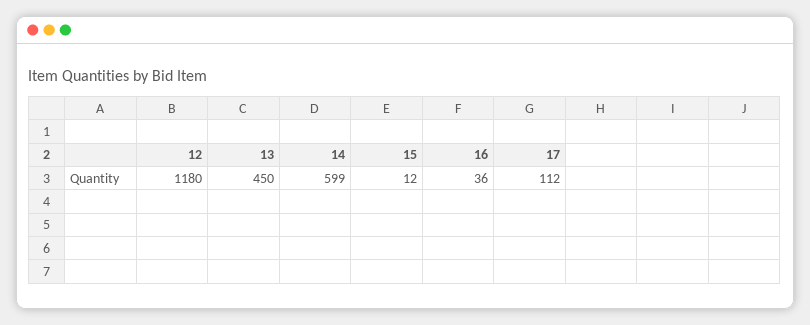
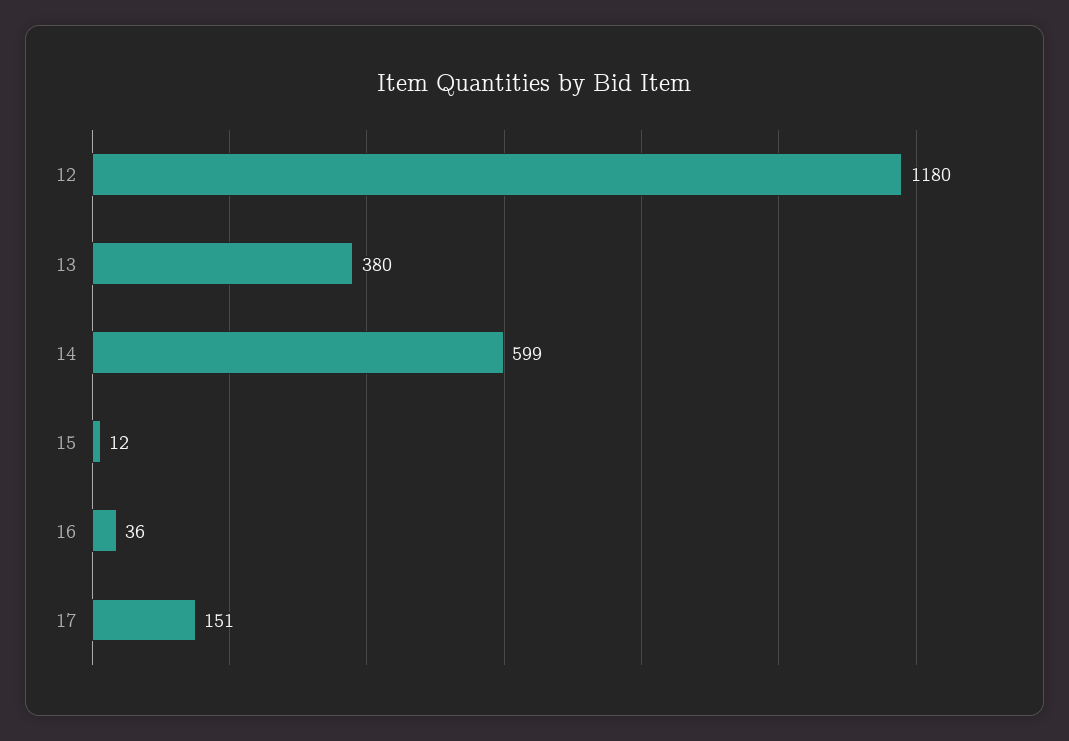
  {
    "12": 1180,
-   "13": 450,
+   "13": 380,
    "14": 599,
    "15": 12,
    "16": 36,
-   "17": 112
+   "17": 151
  }

